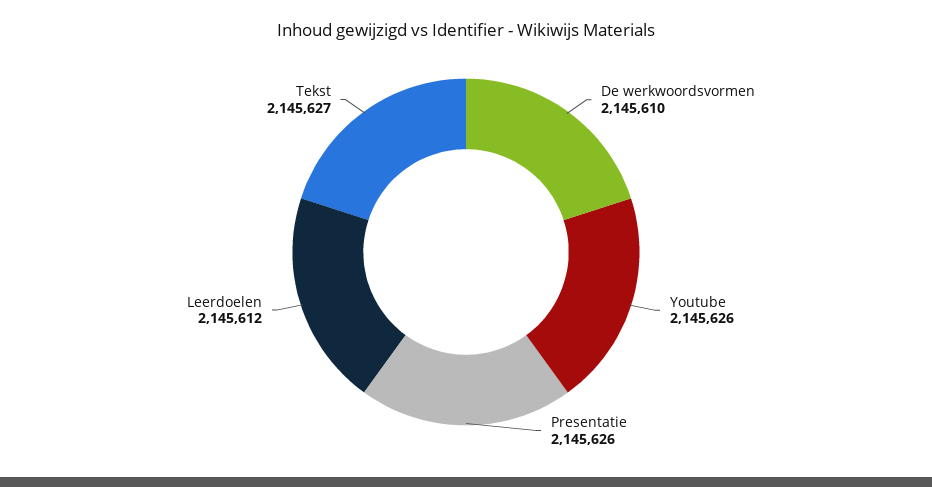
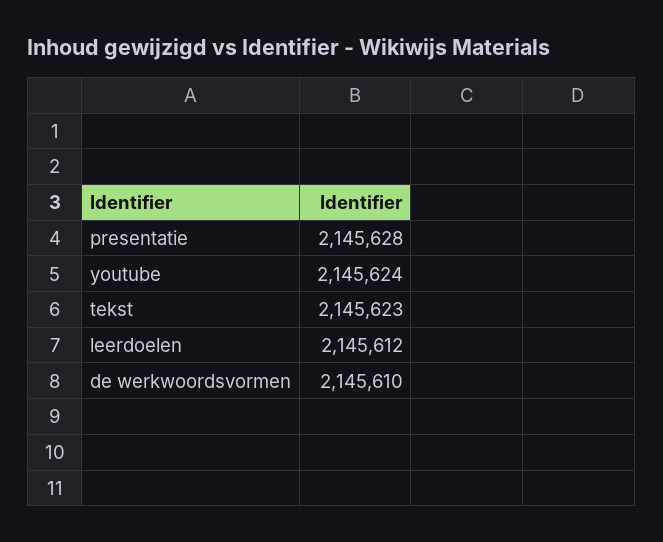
  {
    "De werkwoordsvormen": 2145610,
-   "Youtube": 2145626,
+   "Youtube": 2145624,
-   "Presentatie": 2145626,
+   "Presentatie": 2145628,
    "Leerdoelen": 2145612,
-   "Tekst": 2145627
+   "Tekst": 2145623
  }

